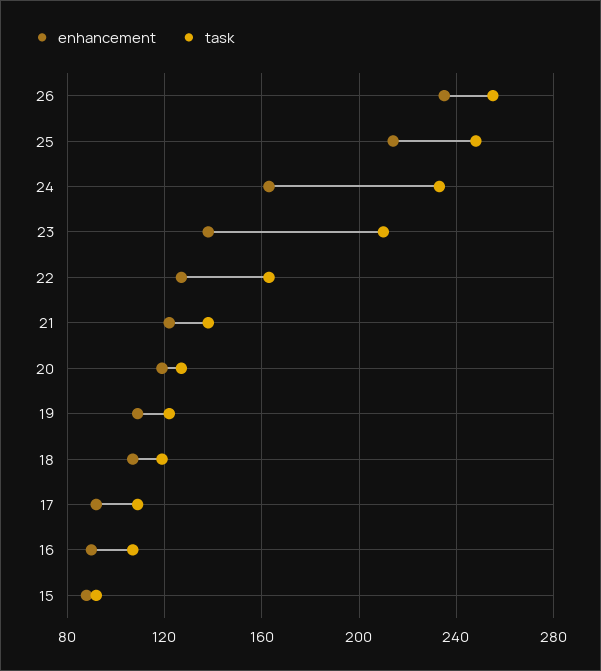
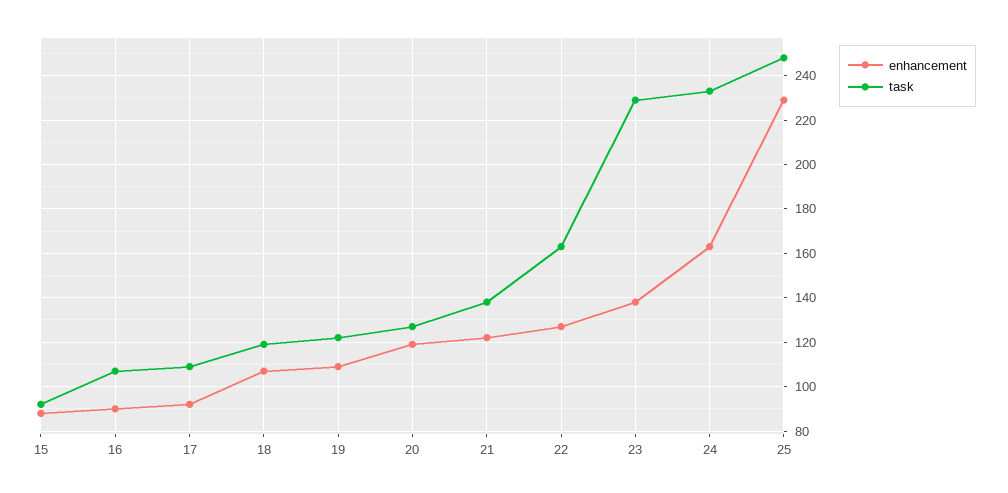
  {
    "enhancement": {
-     "26": 235,
-     "25": 215,
+     "25": 230,
      "24": 165,
      "23": 140,
      "22": 125,
      "21": 120,
      "20": 120,
      "19": 110,
      "18": 105,
      "17": 90,
      "16": 90,
      "15": 90
    },
    "task": {
-     "26": 255,
      "25": 250,
      "24": 235,
-     "23": 210,
+     "23": 230,
      "22": 165,
      "21": 140,
      "20": 125,
      "19": 120,
      "18": 120,
      "17": 110,
      "16": 105,
      "15": 90
    }
  }

